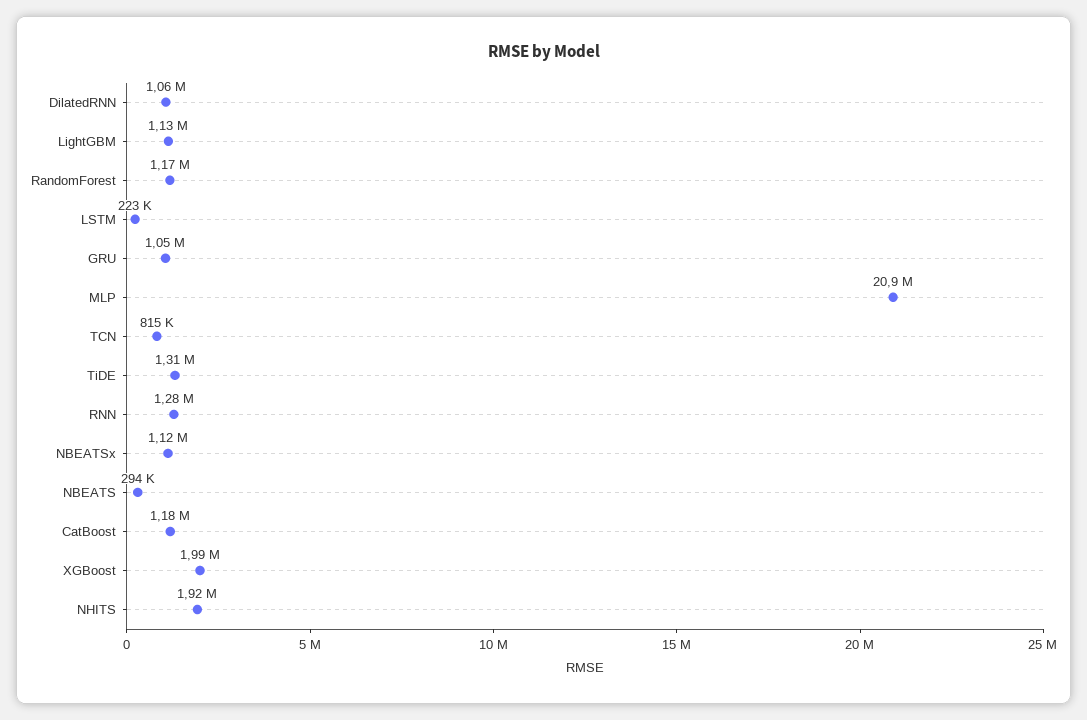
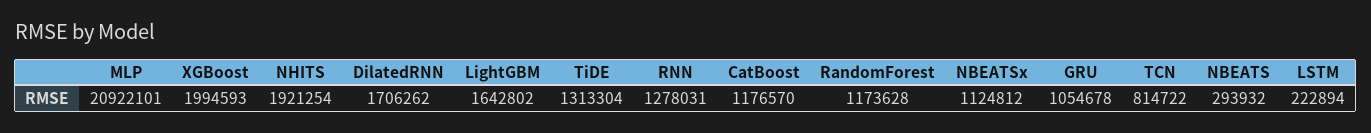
  {
-   "DilatedRNN": 1060000,
+   "DilatedRNN": 1706262,
-   "LightGBM": 1130000,
+   "LightGBM": 1642802,
    "RandomForest": 1173628,
    "LSTM": 222894,
    "GRU": 1054678,
    "MLP": 20922101,
    "TCN": 814722,
    "TiDE": 1313304,
    "RNN": 1278031,
    "NBEATSx": 1124812,
    "NBEATS": 293932,
    "CatBoost": 1176570,
    "XGBoost": 1994593,
    "NHITS": 1921254
  }

